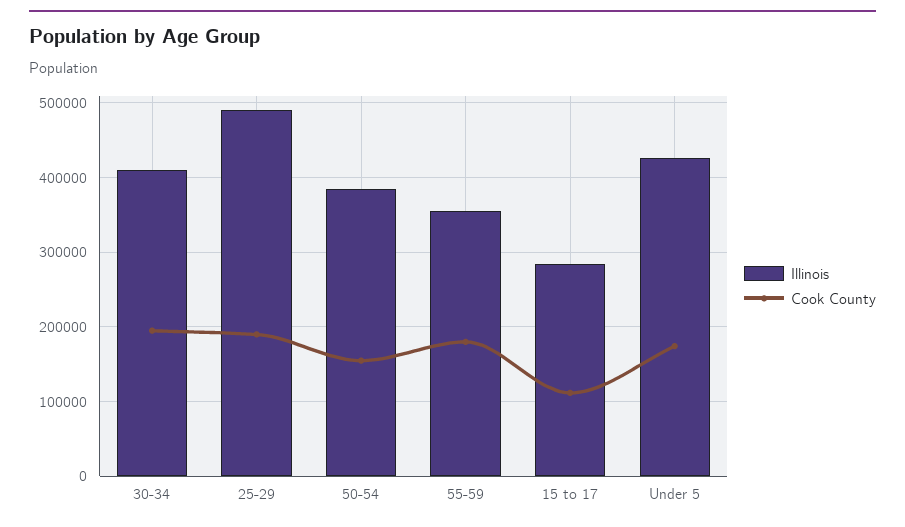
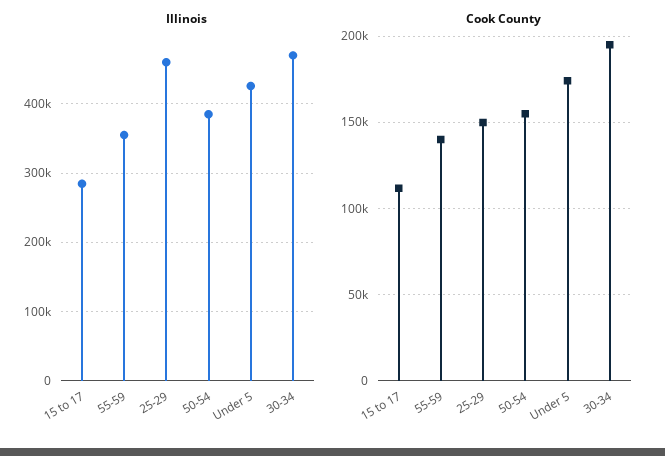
  {
    "Illinois": {
-     "30-34": 410000,
+     "30-34": 470000,
-     "25-29": 490000,
+     "25-29": 460000,
      "50-54": 390000,
      "55-59": 360000,
      "15 to 17": 280000,
      "Under 5": 430000
    },
    "Cook County": {
      "30-34": 195000,
-     "25-29": 190000,
+     "25-29": 150000,
      "50-54": 155000,
-     "55-59": 180000,
+     "55-59": 140000,
      "15 to 17": 110000,
      "Under 5": 175000
    }
  }

